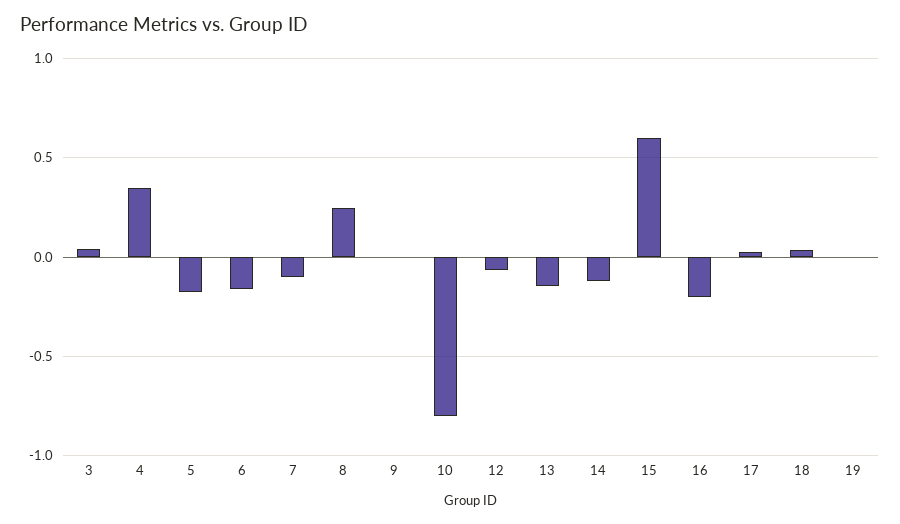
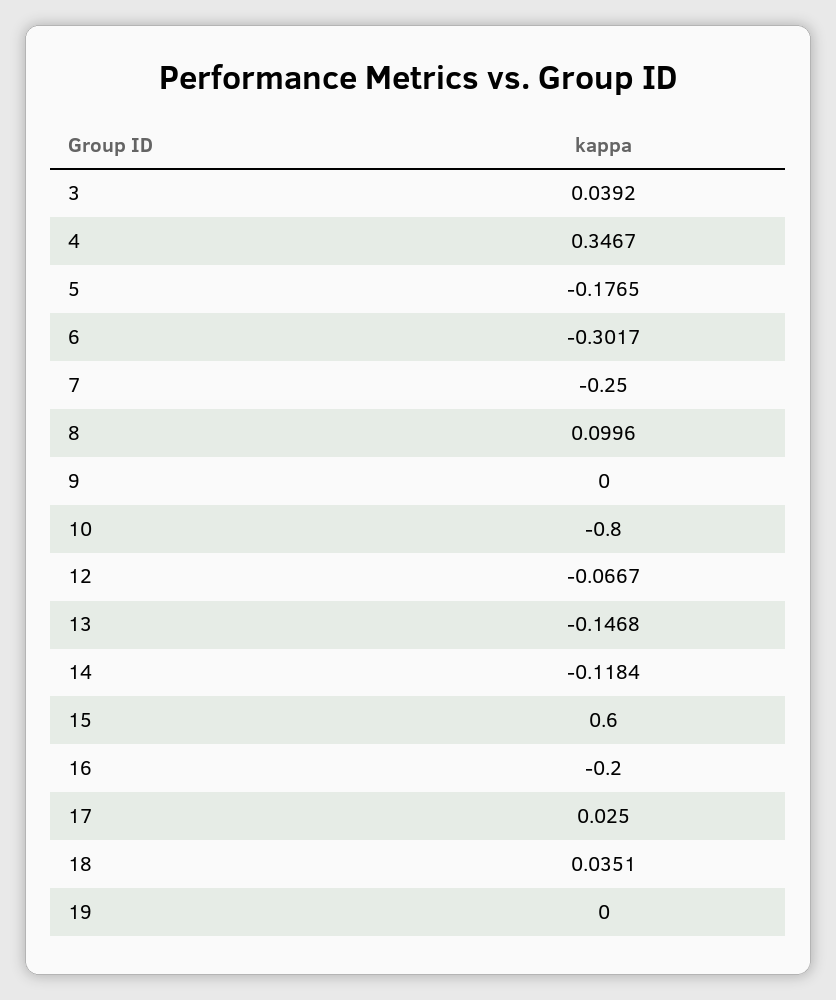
  {
    "3": 0.0392,
    "4": 0.3467,
    "5": -0.1765,
-   "6": -0.15,
+   "6": -0.3017,
-   "7": -0.1,
+   "7": -0.25,
-   "8": 0.25,
+   "8": 0.0996,
    "9": 0,
    "10": -0.8,
    "12": -0.0667,
    "13": -0.1468,
    "14": -0.1184,
    "15": 0.6,
    "16": -0.2,
    "17": 0.025,
    "18": 0.0351,
    "19": 0
  }

